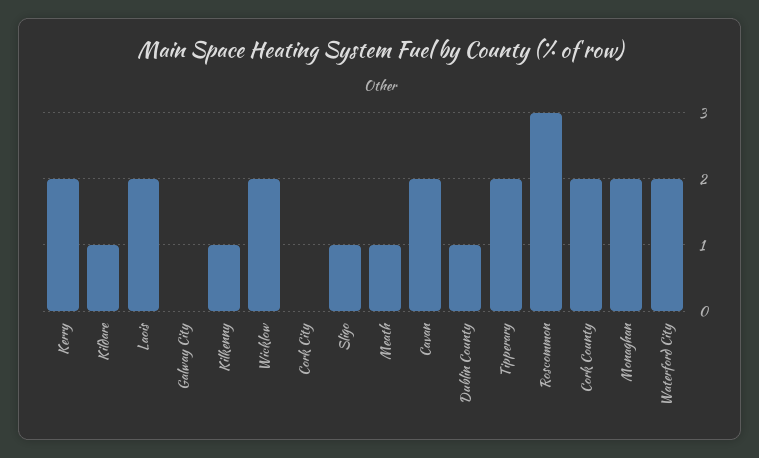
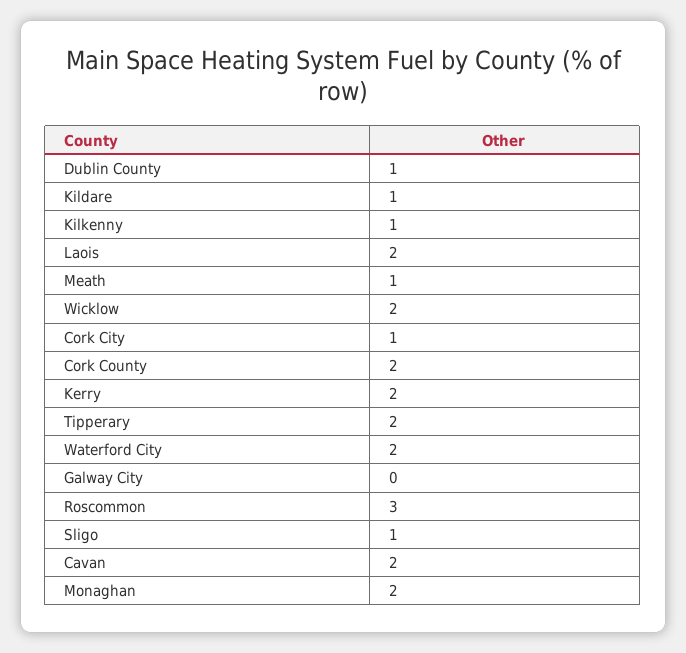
  {
    "Kerry": 2,
    "Kildare": 1,
    "Laois": 2,
    "Galway City": 0,
    "Kilkenny": 1,
    "Wicklow": 2,
-   "Cork City": 0,
+   "Cork City": 1,
    "Sligo": 1,
    "Meath": 1,
    "Cavan": 2,
    "Dublin County": 1,
    "Tipperary": 2,
    "Roscommon": 3,
    "Cork County": 2,
    "Monaghan": 2,
    "Waterford City": 2
  }

